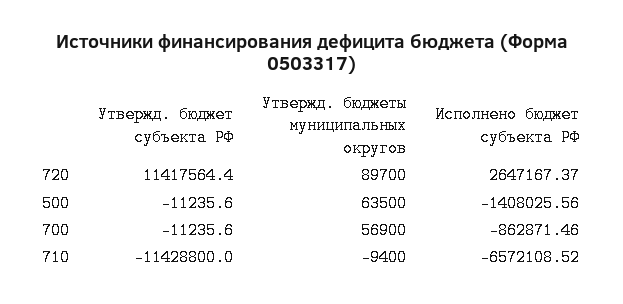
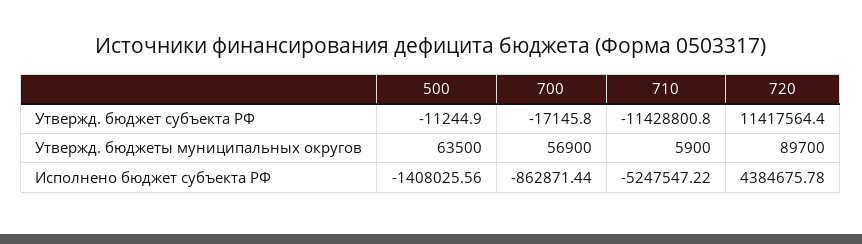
  {
    "Утвержд. бюджет субъекта РФ": {
      "720": 11417564.4,
-     "500": -11235.6,
+     "500": -11244.9,
-     "700": -11235.6,
+     "700": -17145.8,
-     "710": -11428800
+     "710": -11428800.8
    },
    "Утвержд. бюджеты муниципальных округов": {
      "720": 89700,
      "500": 63500,
      "700": 56900,
-     "710": -9400
+     "710": 5900
    },
    "Исполнено бюджет субъекта РФ": {
-     "720": 2647167.37,
+     "720": 4384675.78,
      "500": -1408025.56,
-     "700": -862871.46,
+     "700": -862871.44,
-     "710": -6572108.52
+     "710": -5247547.22
    }
  }

